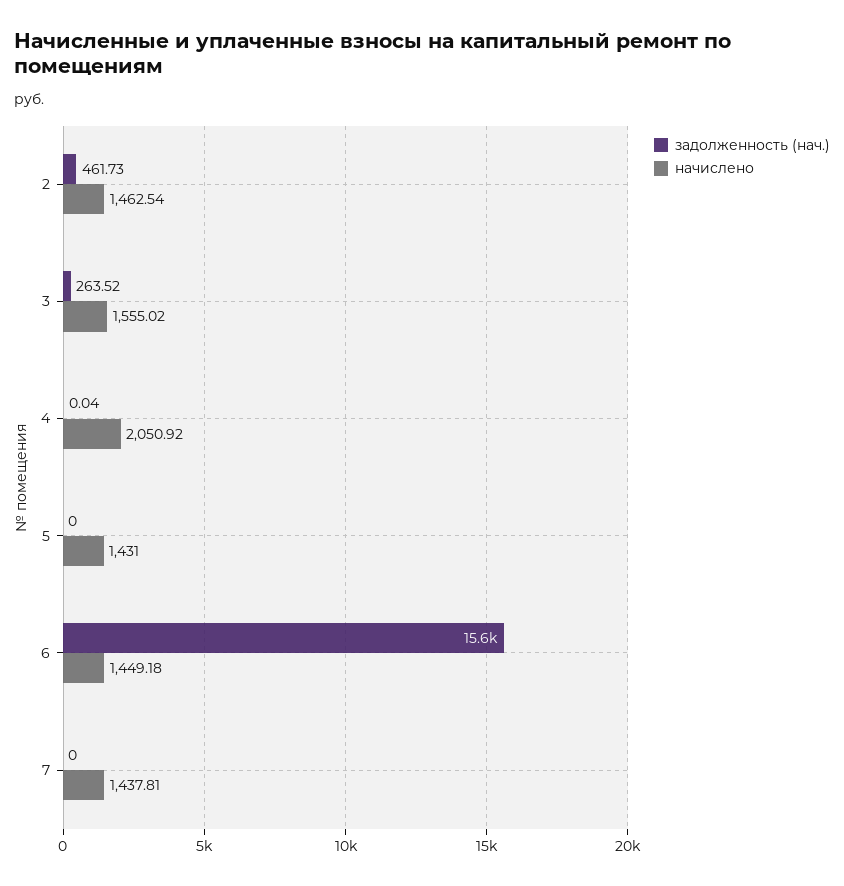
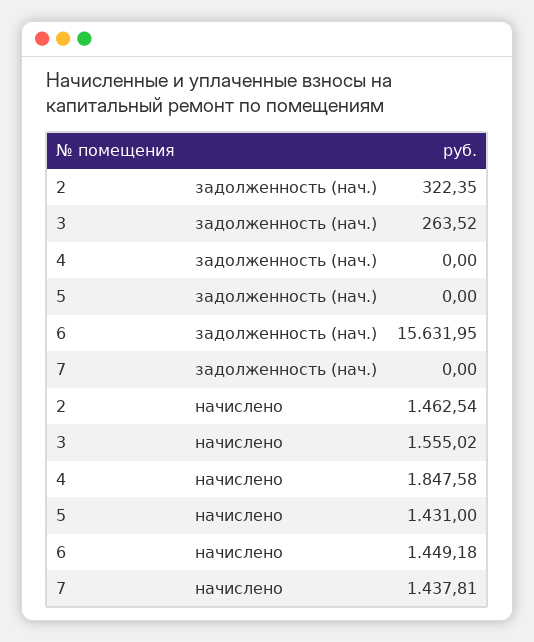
  {
    "задолженность (нач.)": {
-     "2": 461.73,
+     "2": 322.35,
      "3": 263.52,
-     "4": 0.04,
+     "4": 0,
      "5": 0,
      "6": 15631.95,
      "7": 0
    },
    "начислено": {
      "2": 1462.54,
      "3": 1555.02,
-     "4": 2050.92,
+     "4": 1847.58,
      "5": 1431,
      "6": 1449.18,
      "7": 1437.81
    }
  }

